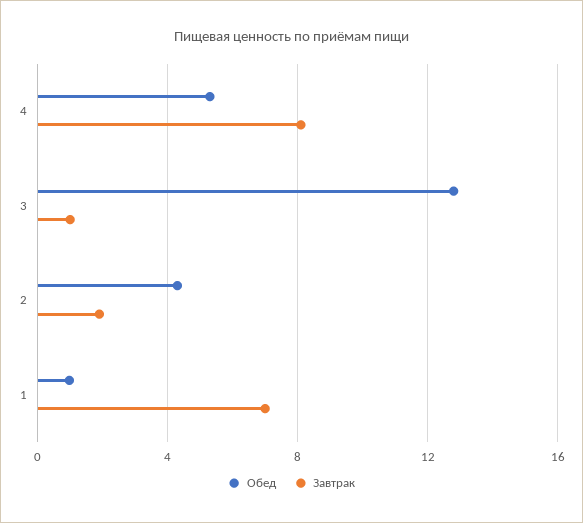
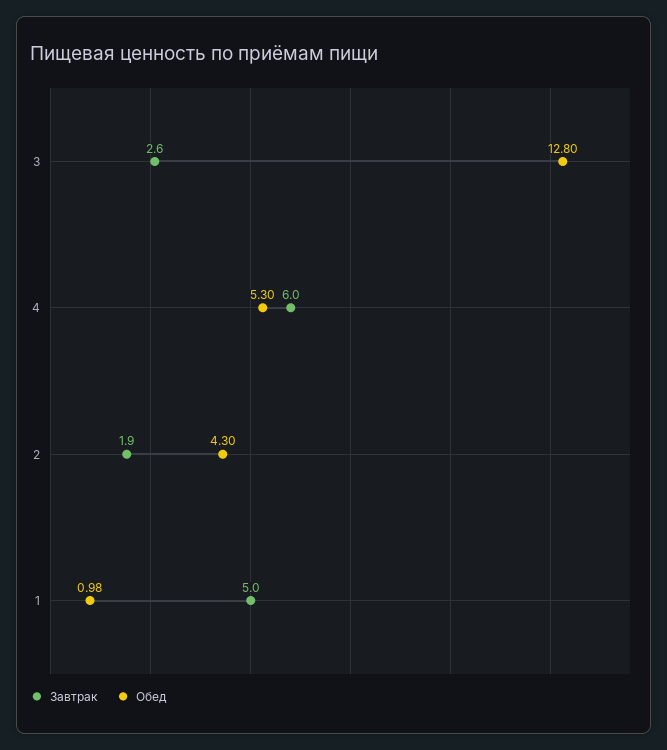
  {
    "Обед": {
      "4": 5.3,
      "3": 12.8,
      "2": 4.3,
      "1": 0.98
    },
    "Завтрак": {
-     "4": 8,
+     "4": 6,
-     "3": 1,
+     "3": 2.6,
      "2": 1.9,
-     "1": 7
+     "1": 5
    }
  }

